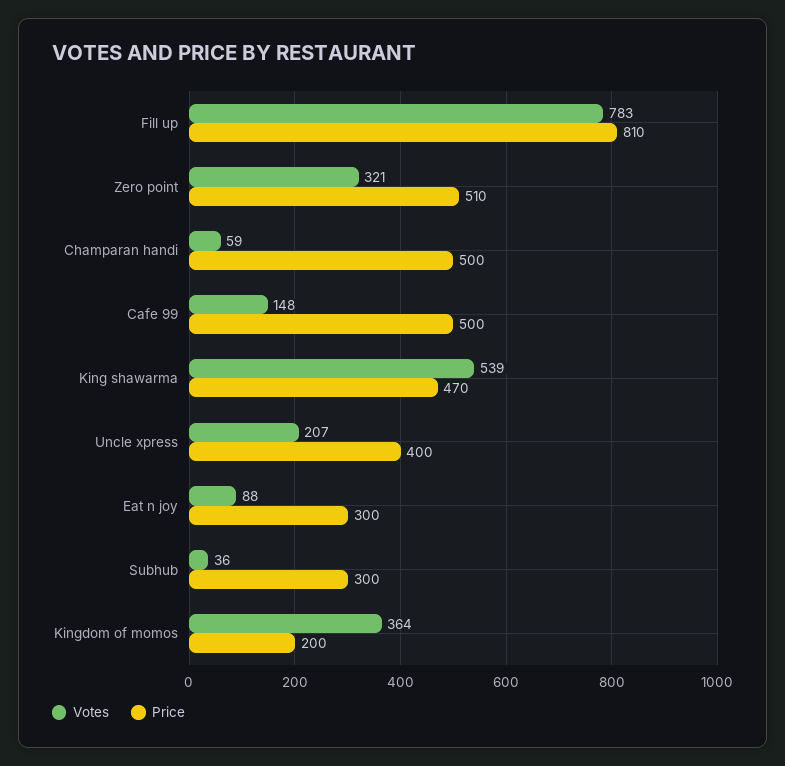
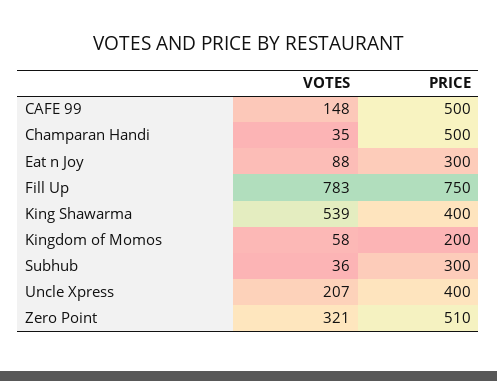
  {
    "Votes": {
      "Fill up": 783,
      "Zero point": 321,
-     "Champaran handi": 59,
+     "Champaran handi": 35,
      "Cafe 99": 148,
      "King shawarma": 539,
      "Uncle xpress": 207,
      "Eat n joy": 88,
      "Subhub": 36,
-     "Kingdom of momos": 364
+     "Kingdom of momos": 58
    },
    "Price": {
-     "Fill up": 810,
+     "Fill up": 750,
      "Zero point": 510,
      "Champaran handi": 500,
      "Cafe 99": 500,
-     "King shawarma": 470,
+     "King shawarma": 400,
      "Uncle xpress": 400,
      "Eat n joy": 300,
      "Subhub": 300,
      "Kingdom of momos": 200
    }
  }

